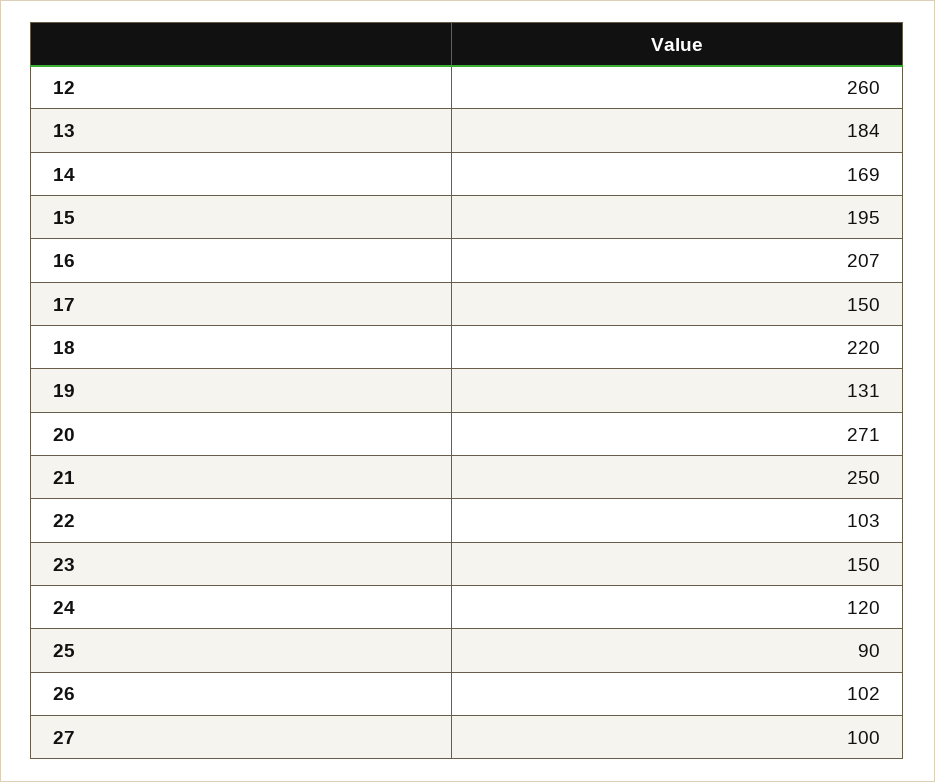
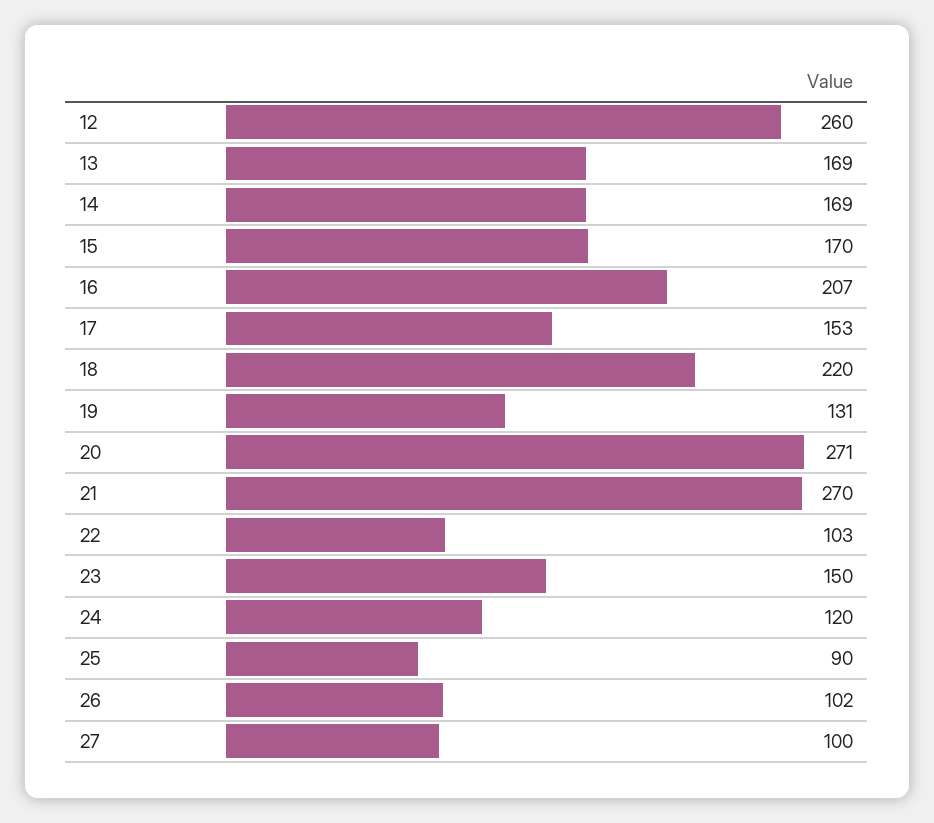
  {
    "12": 260,
-   "13": 184,
+   "13": 169,
    "14": 169,
-   "15": 195,
+   "15": 170,
    "16": 207,
-   "17": 150,
+   "17": 153,
    "18": 220,
    "19": 131,
    "20": 271,
-   "21": 250,
+   "21": 270,
    "22": 103,
    "23": 150,
    "24": 120,
    "25": 90,
    "26": 102,
    "27": 100
  }

